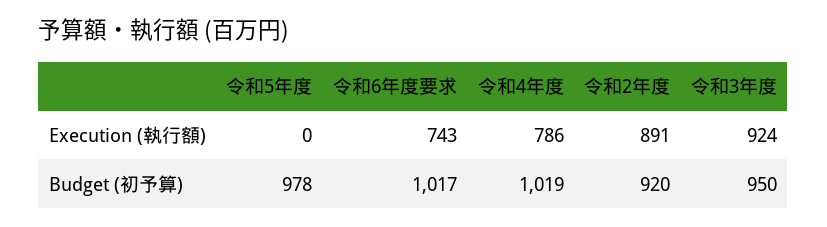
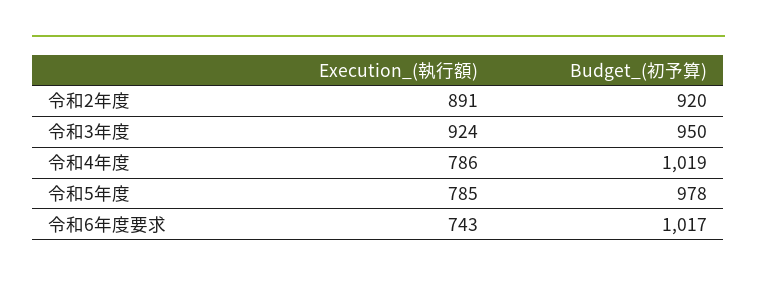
  {
    "令和5年度": {
-     "Execution (執行額)": 0,
+     "Execution (執行額)": 785,
      "Budget (初予算)": 978
    },
    "令和6年度要求": {
      "Execution (執行額)": 743,
      "Budget (初予算)": 1017
    },
    "令和4年度": {
      "Execution (執行額)": 786,
      "Budget (初予算)": 1019
    },
    "令和2年度": {
      "Execution (執行額)": 891,
      "Budget (初予算)": 920
    },
    "令和3年度": {
      "Execution (執行額)": 924,
      "Budget (初予算)": 950
    }
  }

